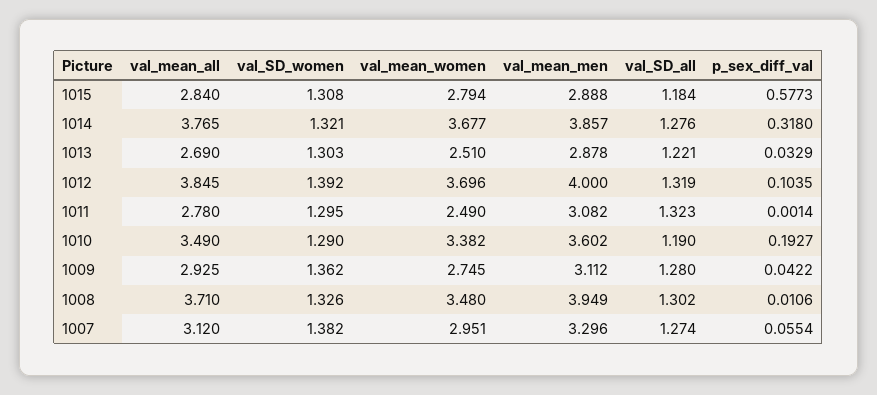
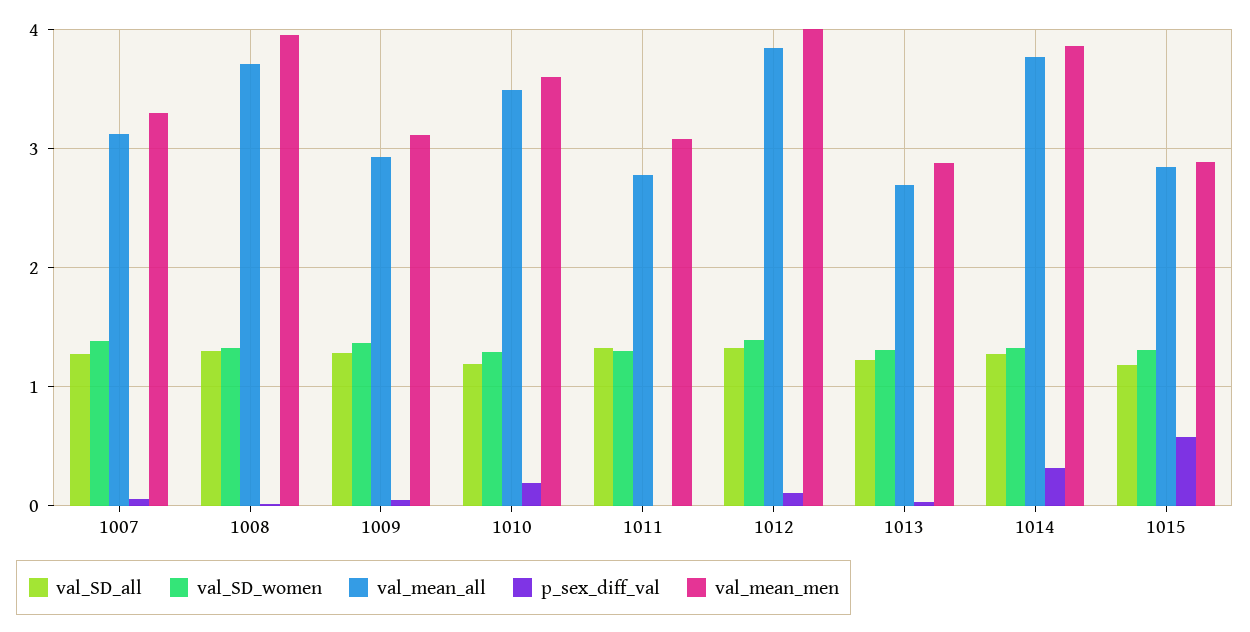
  {
    "val_mean_all": {
      "1015": 2.84,
      "1014": 3.765,
      "1013": 2.69,
      "1012": 3.845,
      "1011": 2.78,
      "1010": 3.49,
      "1009": 2.925,
      "1008": 3.71,
      "1007": 3.12
    },
    "val_SD_women": {
      "1015": 1.308,
      "1014": 1.321,
      "1013": 1.303,
      "1012": 1.392,
      "1011": 1.295,
      "1010": 1.29,
      "1009": 1.362,
      "1008": 1.326,
      "1007": 1.382
    },
-   "val_mean_women": {
-     "1015": 2.794,
-     "1014": 3.677,
-     "1013": 2.51,
-     "1012": 3.696,
-     "1011": 2.49,
-     "1010": 3.382,
-     "1009": 2.745,
-     "1008": 3.48,
-     "1007": 2.951
-   },
    "val_mean_men": {
      "1015": 2.888,
      "1014": 3.857,
      "1013": 2.878,
      "1012": 4,
      "1011": 3.082,
      "1010": 3.602,
      "1009": 3.112,
      "1008": 3.949,
      "1007": 3.296
    },
    "val_SD_all": {
      "1015": 1.184,
      "1014": 1.276,
      "1013": 1.221,
      "1012": 1.319,
      "1011": 1.323,
      "1010": 1.19,
      "1009": 1.28,
      "1008": 1.302,
      "1007": 1.274
    },
    "p_sex_diff_val": {
      "1015": 0.5773,
      "1014": 0.318,
      "1013": 0.0329,
      "1012": 0.1035,
      "1011": 0.0014,
      "1010": 0.1927,
      "1009": 0.0422,
      "1008": 0.0106,
      "1007": 0.0554
    }
  }

